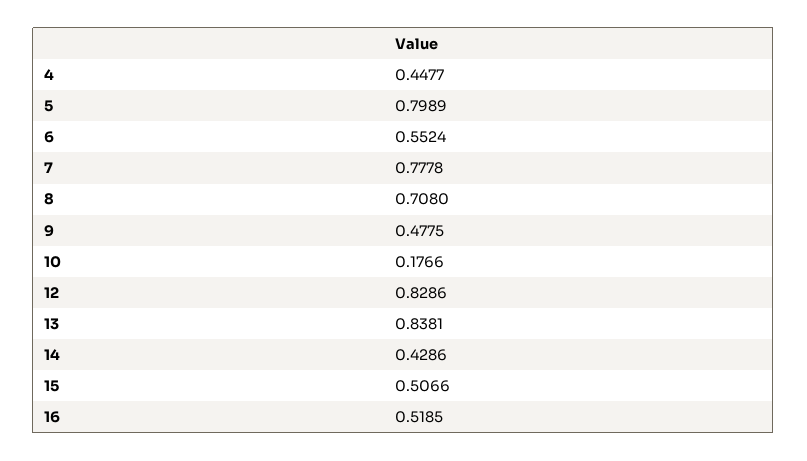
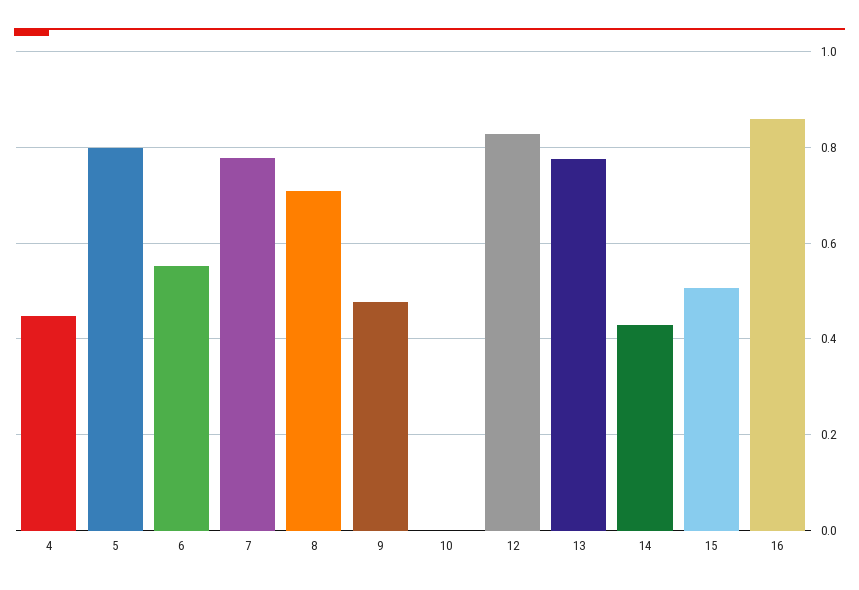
  {
    "4": 0.4477,
    "5": 0.7989,
    "6": 0.5524,
    "7": 0.7778,
    "8": 0.708,
    "9": 0.4775,
-   "10": 0.1766,
+   "10": 0,
    "12": 0.8286,
-   "13": 0.8381,
+   "13": 0.78,
    "14": 0.4286,
    "15": 0.5066,
-   "16": 0.5185
+   "16": 0.86
  }

